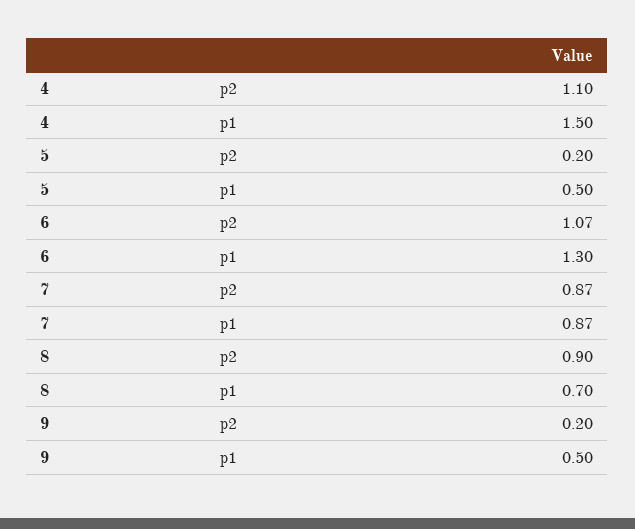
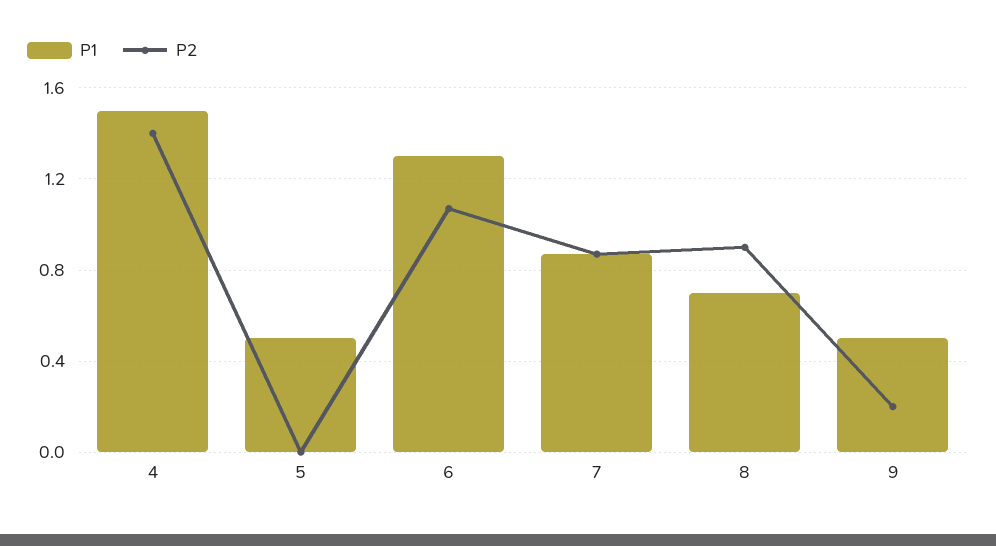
  {
    "p2": {
-     "4": 1.1,
+     "4": 1.4,
-     "5": 0.2,
+     "5": 0,
      "6": 1.07,
      "7": 0.87,
      "8": 0.9,
      "9": 0.2
    },
    "p1": {
      "4": 1.5,
      "5": 0.5,
      "6": 1.3,
      "7": 0.87,
      "8": 0.7,
      "9": 0.5
    }
  }

